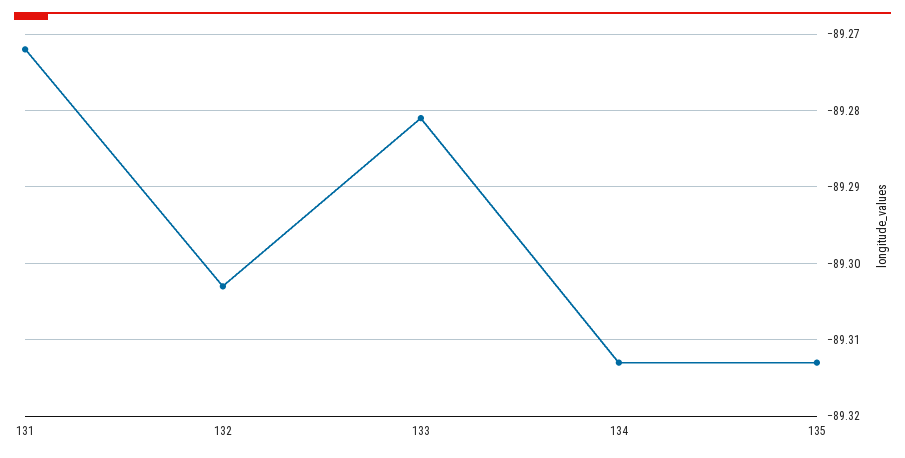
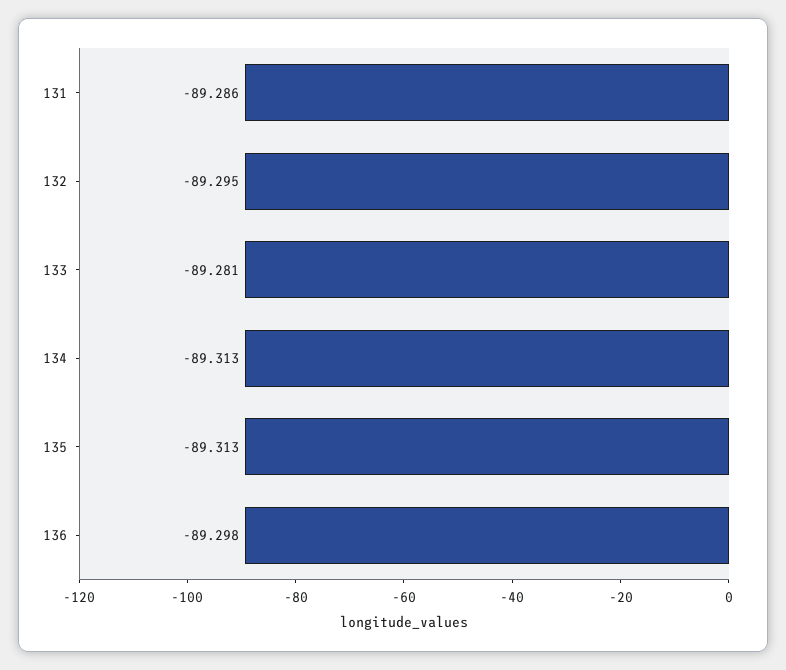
  {
-   "131": -89.272,
+   "131": -89.286,
-   "132": -89.303,
+   "132": -89.295,
    "133": -89.281,
    "134": -89.313,
-   "135": -89.313
+   "135": -89.313,
+   "136": -89.298
  }

